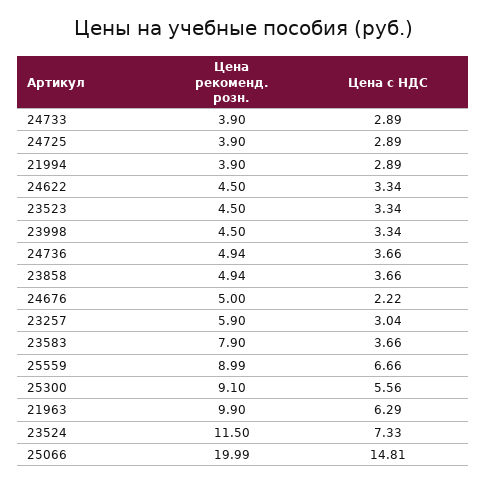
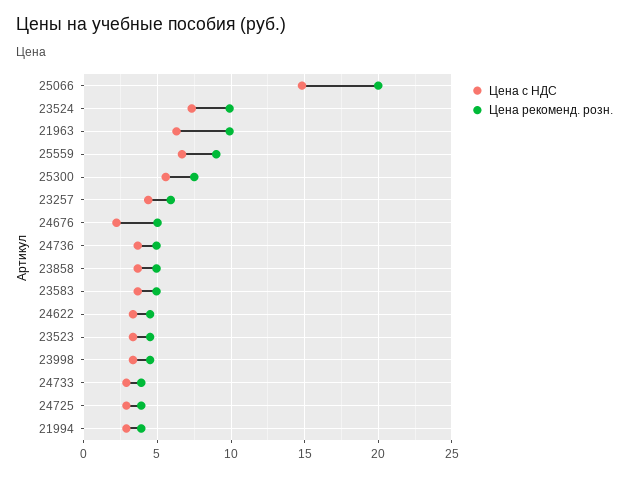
  {
    "Цена рекоменд. розн.": {
      "24733": 3.9,
      "24725": 3.9,
      "21994": 3.9,
      "24622": 4.5,
      "23523": 4.5,
      "23998": 4.5,
      "24736": 4.94,
      "23858": 4.94,
      "24676": 5,
      "23257": 5.9,
-     "23583": 7.9,
+     "23583": 5,
      "25559": 8.99,
-     "25300": 9.1,
+     "25300": 7.5,
      "21963": 9.9,
-     "23524": 11.5,
+     "23524": 10,
      "25066": 19.99
    },
    "Цена с НДС": {
      "24733": 2.89,
      "24725": 2.89,
      "21994": 2.89,
      "24622": 3.34,
      "23523": 3.34,
      "23998": 3.34,
      "24736": 3.66,
      "23858": 3.66,
      "24676": 2.22,
-     "23257": 3.04,
+     "23257": 4.5,
      "23583": 3.66,
      "25559": 6.66,
      "25300": 5.56,
      "21963": 6.29,
      "23524": 7.33,
      "25066": 14.81
    }
  }

